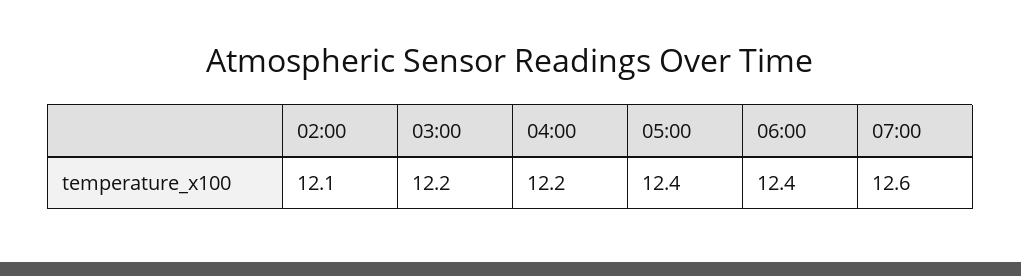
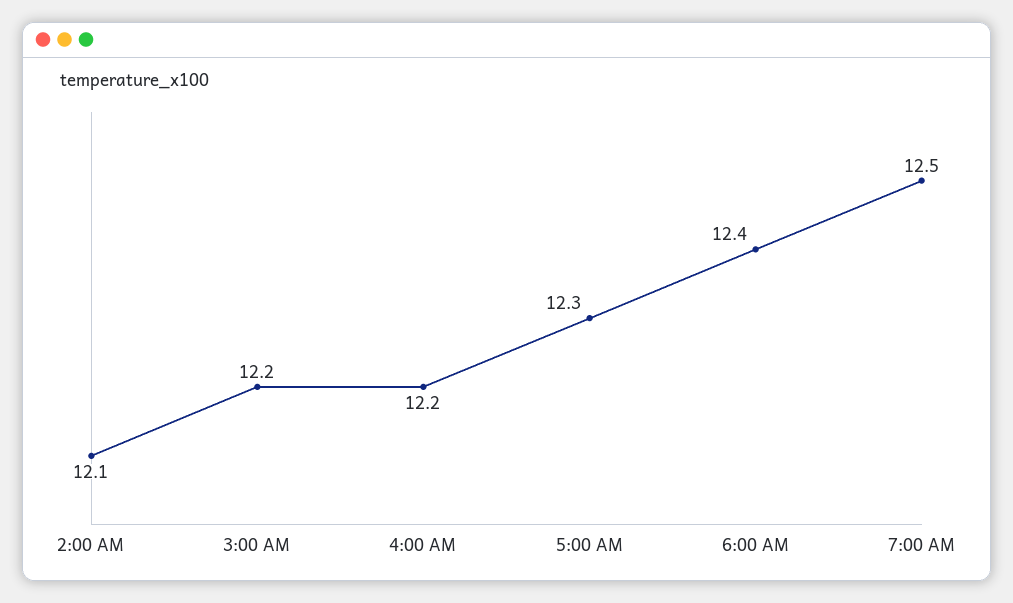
  {
    "02:00": 12.1,
    "03:00": 12.2,
    "04:00": 12.2,
-   "05:00": 12.4,
+   "05:00": 12.3,
    "06:00": 12.4,
-   "07:00": 12.6
+   "07:00": 12.5
  }

